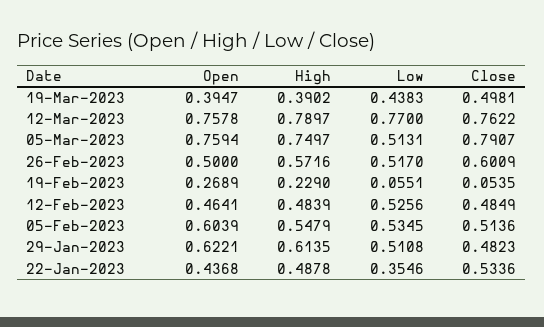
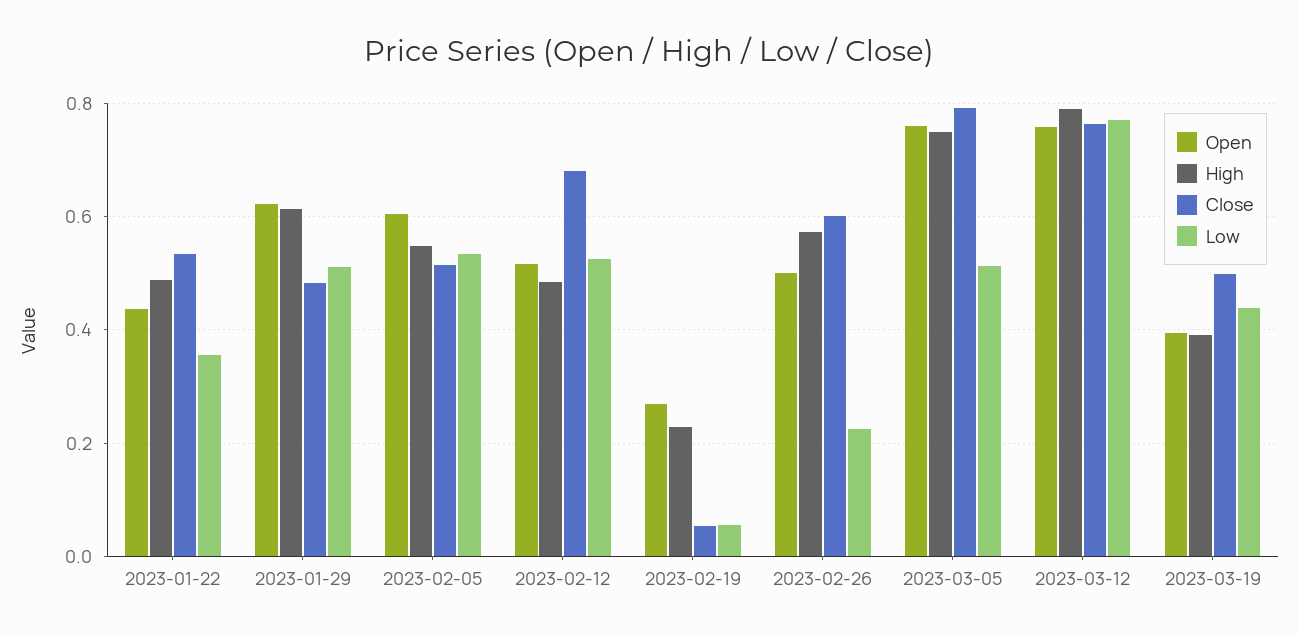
  {
    "Open": {
      "19-Mar-2023": 0.3947,
      "12-Mar-2023": 0.7578,
      "05-Mar-2023": 0.7594,
      "26-Feb-2023": 0.5,
      "19-Feb-2023": 0.2689,
-     "12-Feb-2023": 0.4641,
+     "12-Feb-2023": 0.52,
      "05-Feb-2023": 0.6039,
      "29-Jan-2023": 0.6221,
      "22-Jan-2023": 0.4368
    },
    "High": {
      "19-Mar-2023": 0.3902,
      "12-Mar-2023": 0.7897,
      "05-Mar-2023": 0.7497,
      "26-Feb-2023": 0.5716,
      "19-Feb-2023": 0.229,
      "12-Feb-2023": 0.4839,
      "05-Feb-2023": 0.5479,
      "29-Jan-2023": 0.6135,
      "22-Jan-2023": 0.4878
    },
    "Low": {
      "19-Mar-2023": 0.4383,
      "12-Mar-2023": 0.77,
      "05-Mar-2023": 0.5131,
-     "26-Feb-2023": 0.517,
+     "26-Feb-2023": 0.22,
      "19-Feb-2023": 0.0551,
      "12-Feb-2023": 0.5256,
      "05-Feb-2023": 0.5345,
      "29-Jan-2023": 0.5108,
      "22-Jan-2023": 0.3546
    },
    "Close": {
      "19-Mar-2023": 0.4981,
      "12-Mar-2023": 0.7622,
      "05-Mar-2023": 0.7907,
      "26-Feb-2023": 0.6009,
      "19-Feb-2023": 0.0535,
-     "12-Feb-2023": 0.4849,
+     "12-Feb-2023": 0.68,
      "05-Feb-2023": 0.5136,
      "29-Jan-2023": 0.4823,
      "22-Jan-2023": 0.5336
    }
  }

